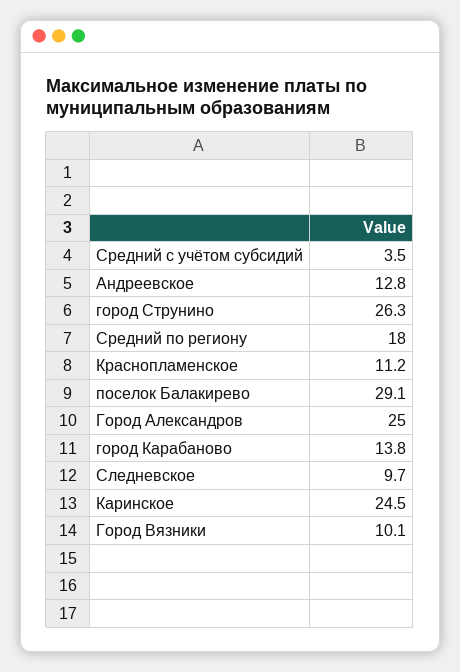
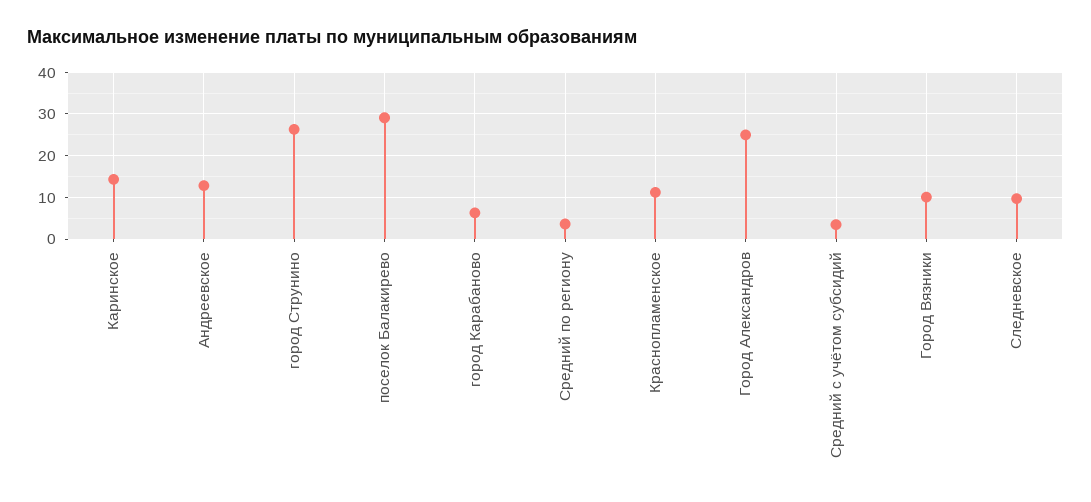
  {
    "Средний с учётом субсидий": 3.5,
    "Андреевское": 12.8,
    "город Струнино": 26.3,
-   "Средний по региону": 18,
+   "Средний по региону": 4,
    "Краснопламенское": 11.2,
    "поселок Балакирево": 29.1,
    "Город Александров": 25,
-   "город Карабаново": 13.8,
+   "город Карабаново": 6,
    "Следневское": 9.7,
-   "Каринское": 24.5,
+   "Каринское": 14,
    "Город Вязники": 10.1
  }

